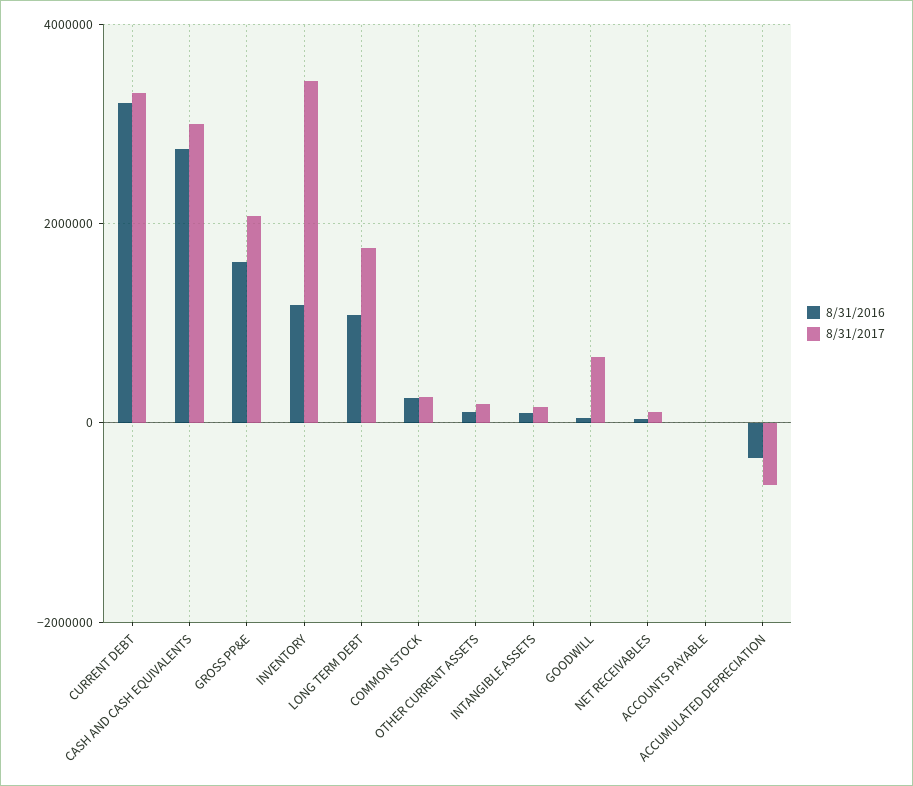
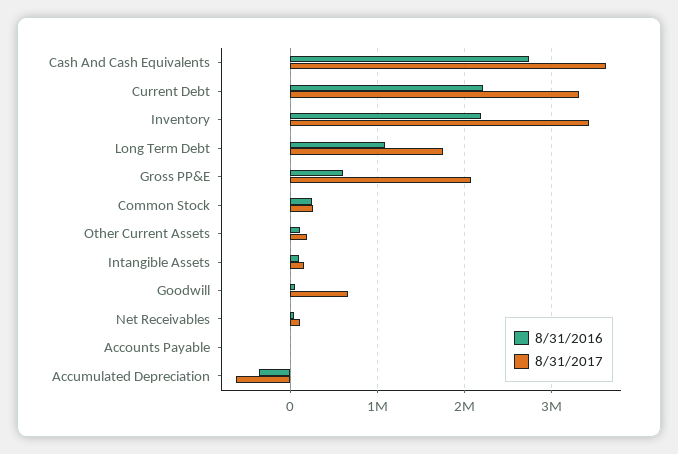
  {
    "8/31/2016": {
-     "CURRENT DEBT": 3200000,
+     "CURRENT DEBT": 2200000,
      "CASH AND CASH EQUIVALENTS": 2700000,
-     "GROSS PP&E": 1600000,
+     "GROSS PP&E": 600000,
-     "INVENTORY": 1200000,
+     "INVENTORY": 2200000,
      "LONG TERM DEBT": 1100000,
      "COMMON STOCK": 200000,
      "OTHER CURRENT ASSETS": 100000,
      "INTANGIBLE ASSETS": 100000,
      "GOODWILL": 0,
      "NET RECEIVABLES": 0,
      "ACCOUNTS PAYABLE": 0,
      "ACCUMULATED DEPRECIATION": -400000
    },
    "8/31/2017": {
      "CURRENT DEBT": 3300000,
-     "CASH AND CASH EQUIVALENTS": 3000000,
+     "CASH AND CASH EQUIVALENTS": 3600000,
      "GROSS PP&E": 2100000,
      "INVENTORY": 3400000,
      "LONG TERM DEBT": 1800000,
      "COMMON STOCK": 300000,
      "OTHER CURRENT ASSETS": 200000,
      "INTANGIBLE ASSETS": 200000,
      "GOODWILL": 700000,
      "NET RECEIVABLES": 100000,
      "ACCOUNTS PAYABLE": 0,
      "ACCUMULATED DEPRECIATION": -600000
    }
  }

